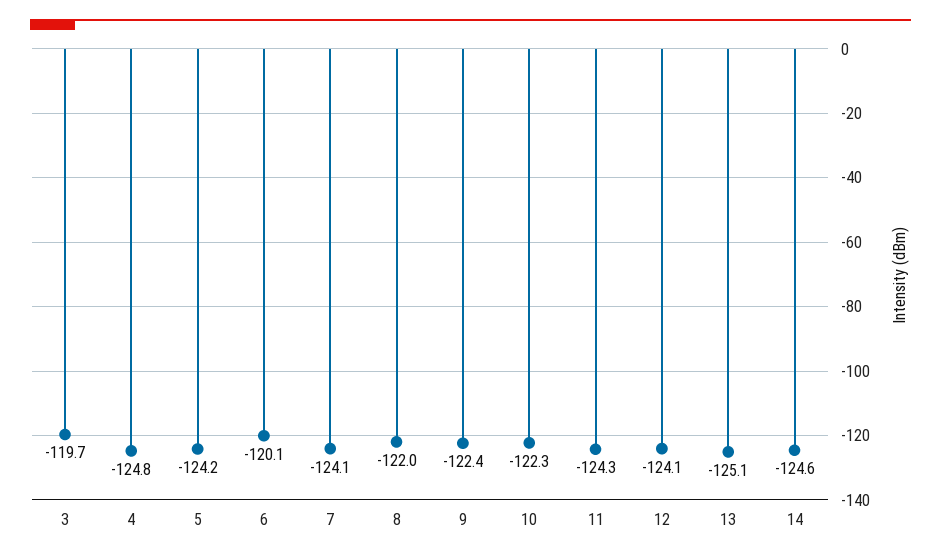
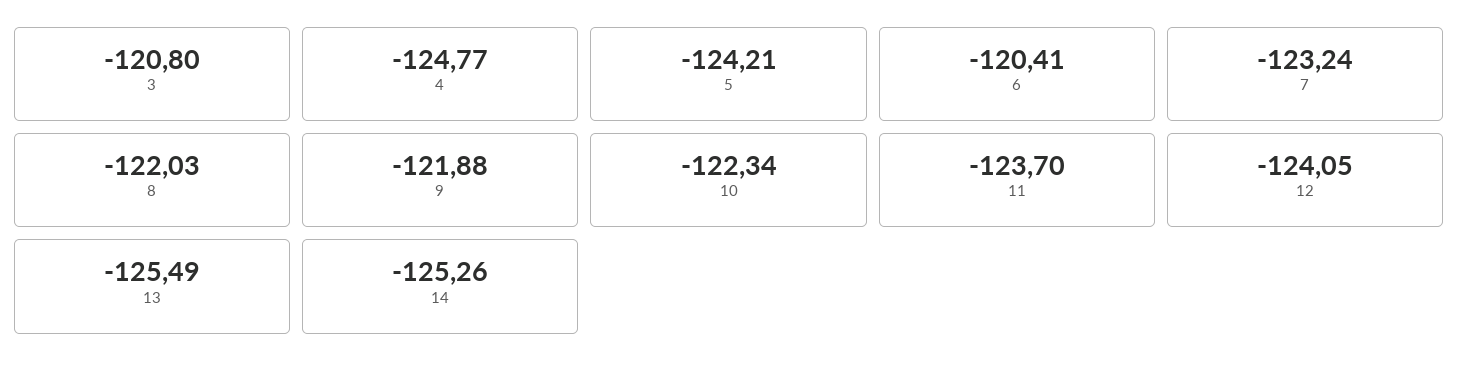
  {
-   "3": -119.7,
+   "3": -120.8,
    "4": -124.77,
    "5": -124.21,
-   "6": -120.1,
+   "6": -120.41,
-   "7": -124.1,
+   "7": -123.24,
    "8": -122.03,
-   "9": -122.4,
+   "9": -121.88,
    "10": -122.34,
-   "11": -124.3,
+   "11": -123.7,
    "12": -124.05,
-   "13": -125.1,
+   "13": -125.49,
-   "14": -124.6
+   "14": -125.26
  }

